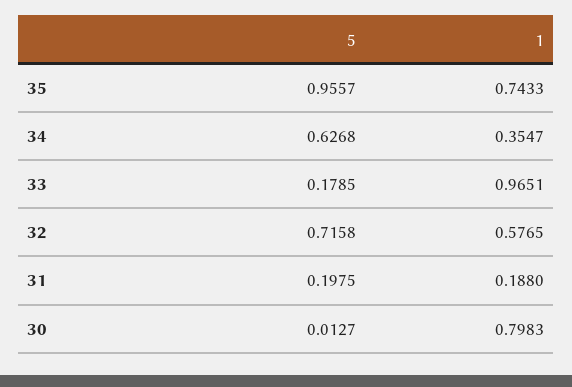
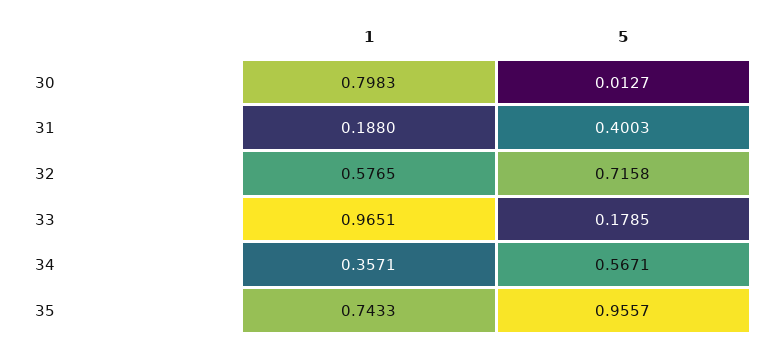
  {
    "5": {
      "35": 0.9557,
-     "34": 0.6268,
+     "34": 0.5671,
      "33": 0.1785,
      "32": 0.7158,
-     "31": 0.1975,
+     "31": 0.4003,
      "30": 0.0127
    },
    "1": {
      "35": 0.7433,
-     "34": 0.3547,
+     "34": 0.3571,
      "33": 0.9651,
      "32": 0.5765,
      "31": 0.188,
      "30": 0.7983
    }
  }

